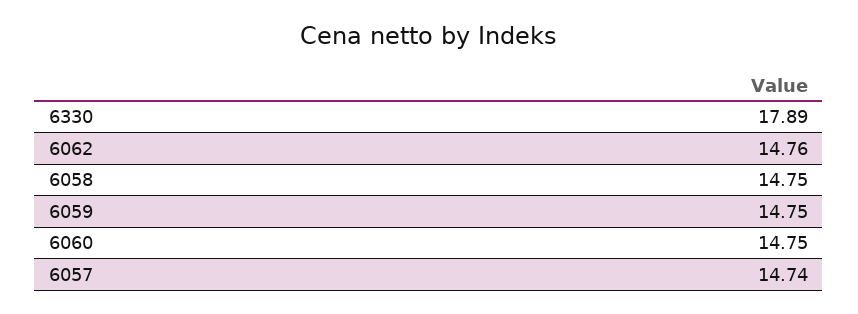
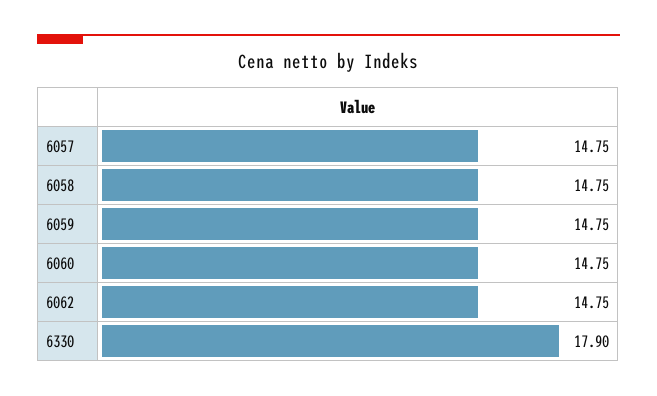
  {
-   "6330": 17.89,
+   "6330": 17.9,
-   "6062": 14.76,
+   "6062": 14.75,
    "6058": 14.75,
    "6059": 14.75,
    "6060": 14.75,
-   "6057": 14.74
+   "6057": 14.75
  }

